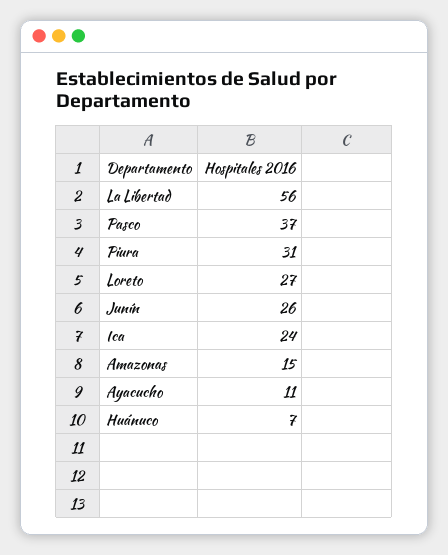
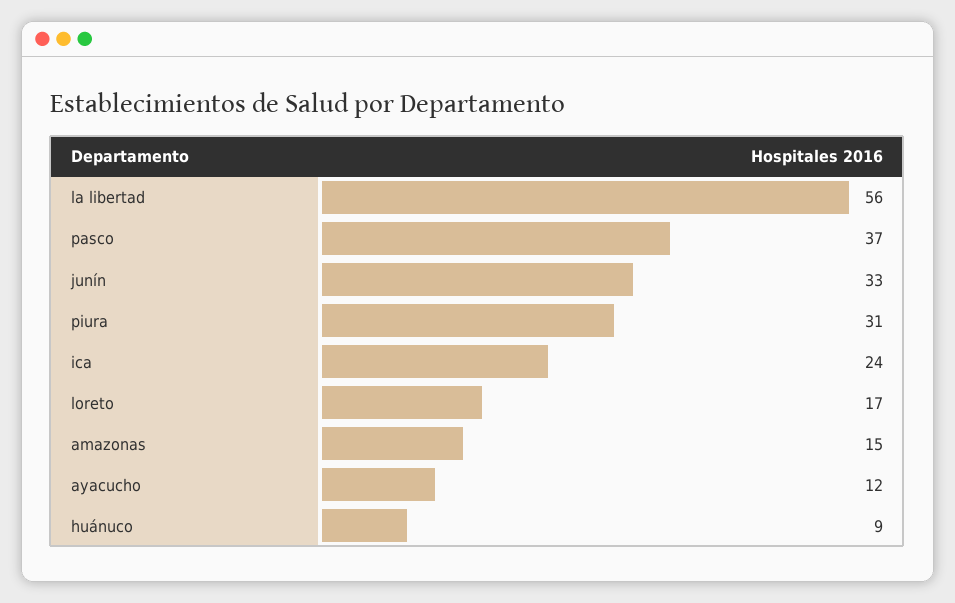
  {
    "La Libertad": 56,
    "Pasco": 37,
    "Piura": 31,
-   "Loreto": 27,
+   "Loreto": 17,
-   "Junín": 26,
+   "Junín": 33,
    "Ica": 24,
    "Amazonas": 15,
-   "Ayacucho": 11,
+   "Ayacucho": 12,
-   "Huánuco": 7
+   "Huánuco": 9
  }

